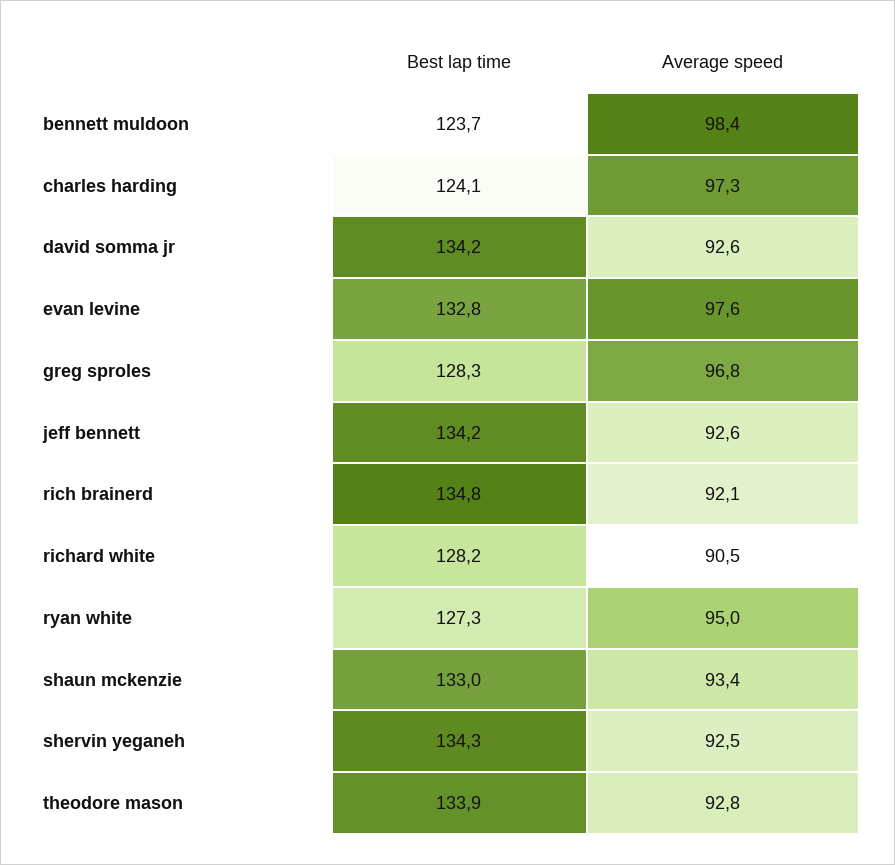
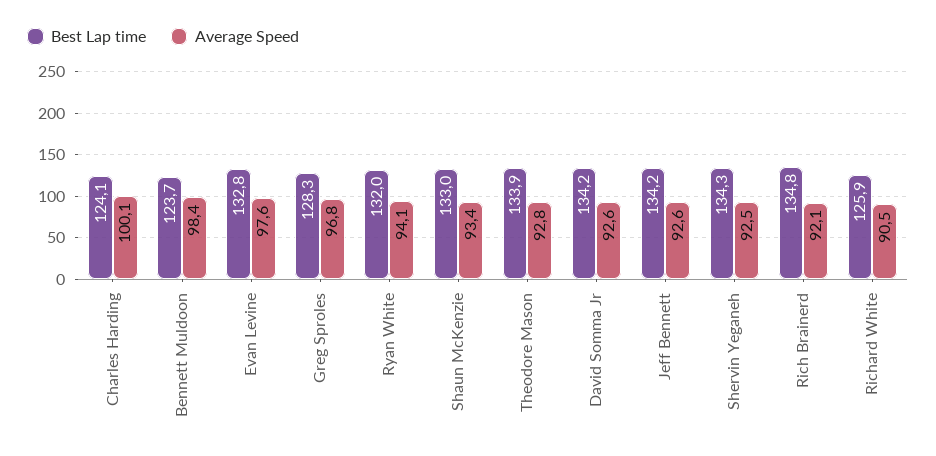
  {
    "Best lap time": {
      "bennett muldoon": 123.7,
      "charles harding": 124.1,
      "david somma jr": 134.2,
      "evan levine": 132.8,
      "greg sproles": 128.3,
      "jeff bennett": 134.2,
      "rich brainerd": 134.8,
-     "richard white": 128.2,
+     "richard white": 125.9,
-     "ryan white": 127.3,
+     "ryan white": 132,
      "shaun mckenzie": 133,
      "shervin yeganeh": 134.3,
      "theodore mason": 133.9
    },
    "Average speed": {
      "bennett muldoon": 98.4,
-     "charles harding": 97.3,
+     "charles harding": 100.1,
      "david somma jr": 92.6,
      "evan levine": 97.6,
      "greg sproles": 96.8,
      "jeff bennett": 92.6,
      "rich brainerd": 92.1,
      "richard white": 90.5,
-     "ryan white": 95,
+     "ryan white": 94.1,
      "shaun mckenzie": 93.4,
      "shervin yeganeh": 92.5,
      "theodore mason": 92.8
    }
  }

